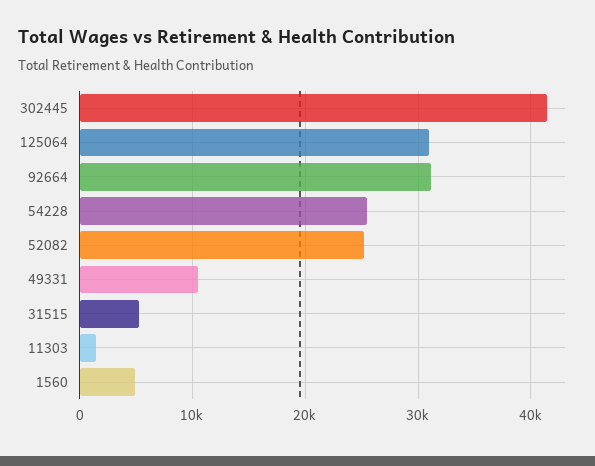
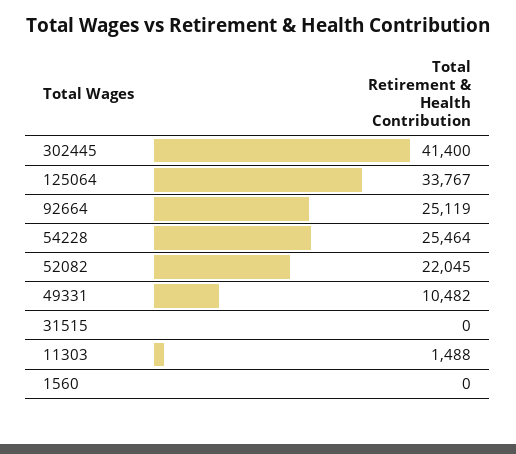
  {
    "302445": 41400,
-   "125064": 31000,
+   "125064": 33767,
-   "92664": 31000,
+   "92664": 25119,
    "54228": 25464,
-   "52082": 25000,
+   "52082": 22045,
    "49331": 10482,
-   "31515": 5000,
+   "31515": 0,
    "11303": 1488,
-   "1560": 5000
+   "1560": 0
  }

